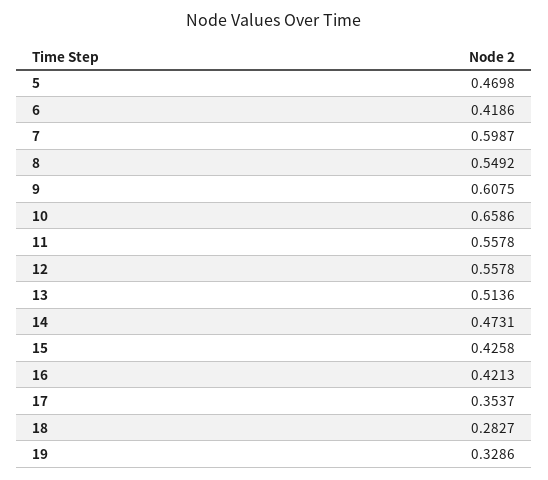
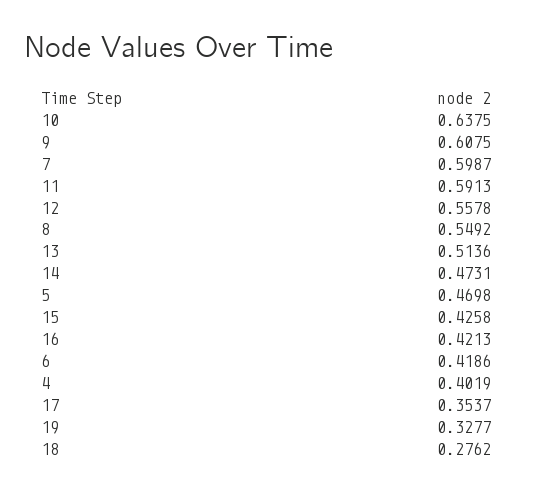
  {
    "5": 0.4698,
    "6": 0.4186,
    "7": 0.5987,
    "8": 0.5492,
    "9": 0.6075,
-   "10": 0.6586,
+   "10": 0.6375,
-   "11": 0.5578,
+   "11": 0.5913,
    "12": 0.5578,
    "13": 0.5136,
    "14": 0.4731,
    "15": 0.4258,
    "16": 0.4213,
    "17": 0.3537,
-   "18": 0.2827,
+   "18": 0.2762,
-   "19": 0.3286
+   "19": 0.3277,
+   "4": 0.4019
  }

